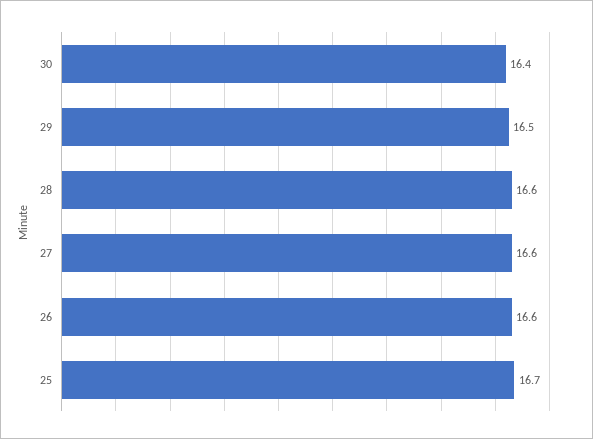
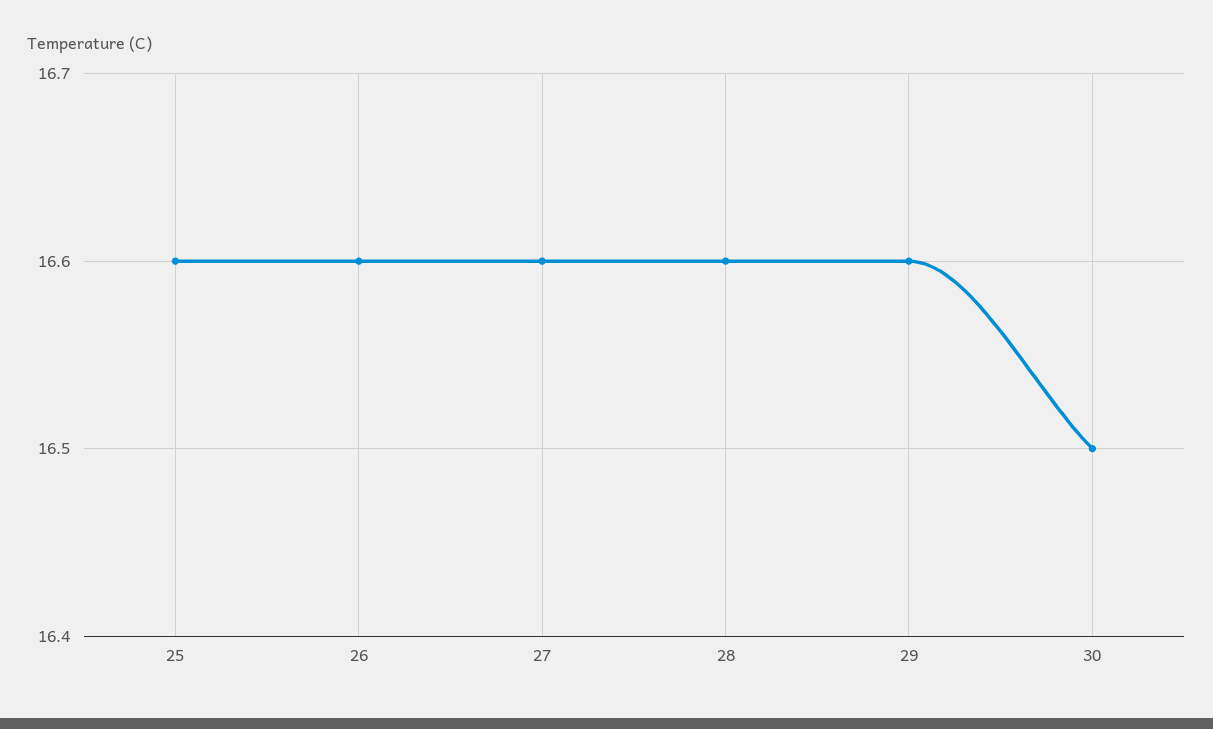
  {
-   "30": 16.4,
+   "30": 16.5,
-   "29": 16.5,
+   "29": 16.6,
    "28": 16.6,
    "27": 16.6,
    "26": 16.6,
-   "25": 16.7
+   "25": 16.6
  }

